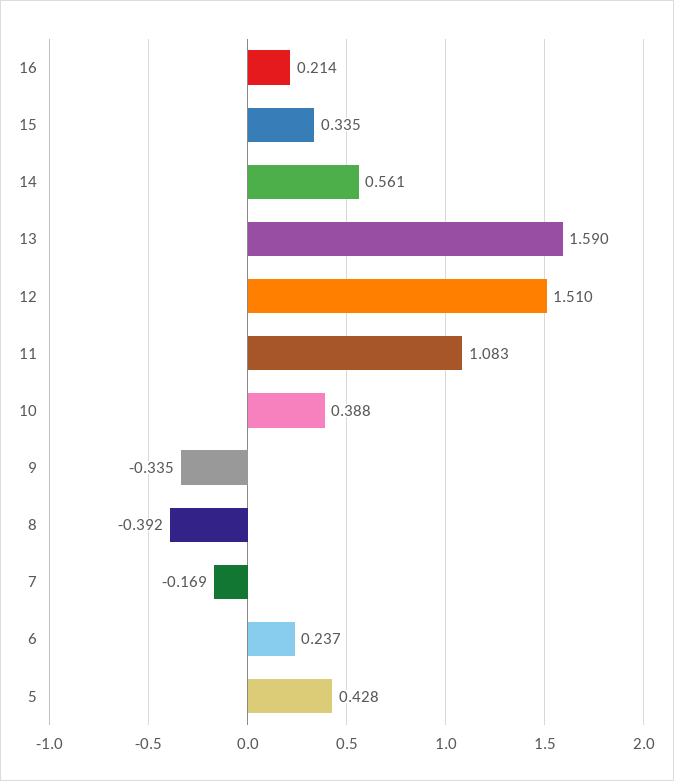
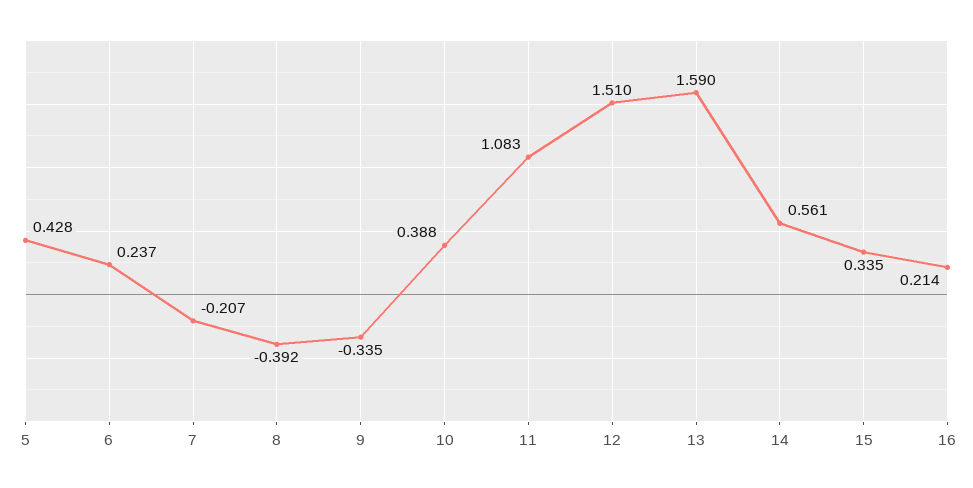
  {
    "16": 0.214,
    "15": 0.335,
    "14": 0.561,
    "13": 1.59,
    "12": 1.51,
    "11": 1.083,
    "10": 0.388,
    "9": -0.335,
    "8": -0.392,
-   "7": -0.169,
+   "7": -0.207,
    "6": 0.237,
    "5": 0.428
  }

